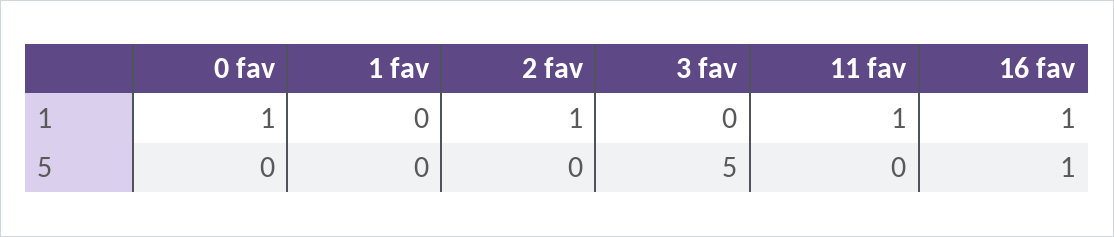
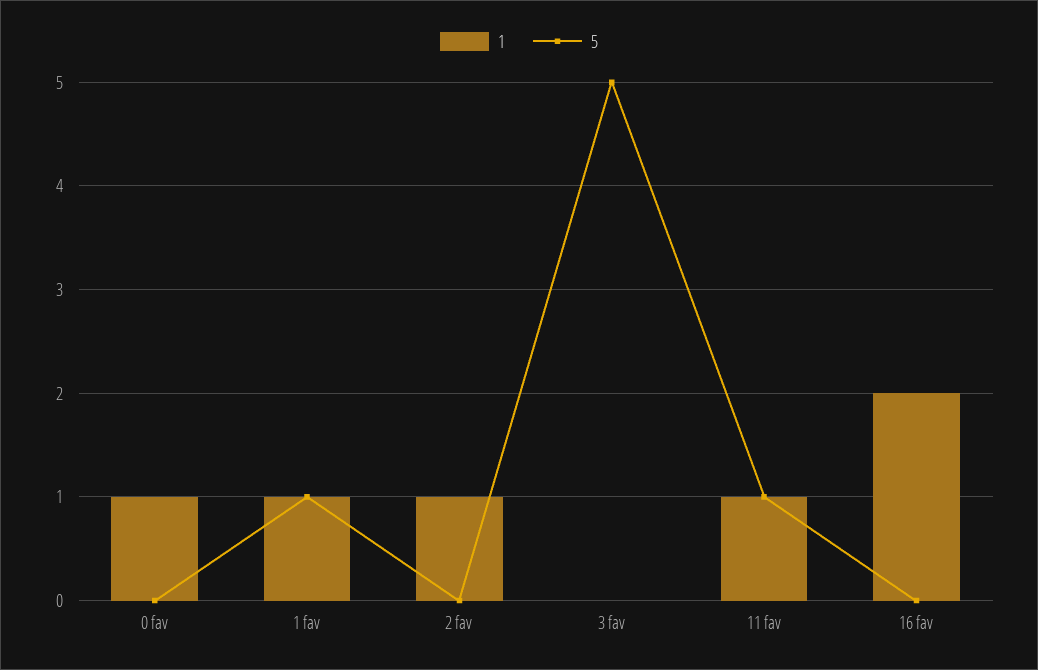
  {
    "1": {
      "0 fav": 1,
-     "1 fav": 0,
+     "1 fav": 1,
      "2 fav": 1,
      "3 fav": 0,
      "11 fav": 1,
-     "16 fav": 1
+     "16 fav": 2
    },
    "5": {
      "0 fav": 0,
-     "1 fav": 0,
+     "1 fav": 1,
      "2 fav": 0,
      "3 fav": 5,
-     "11 fav": 0,
+     "11 fav": 1,
-     "16 fav": 1
+     "16 fav": 0
    }
  }

